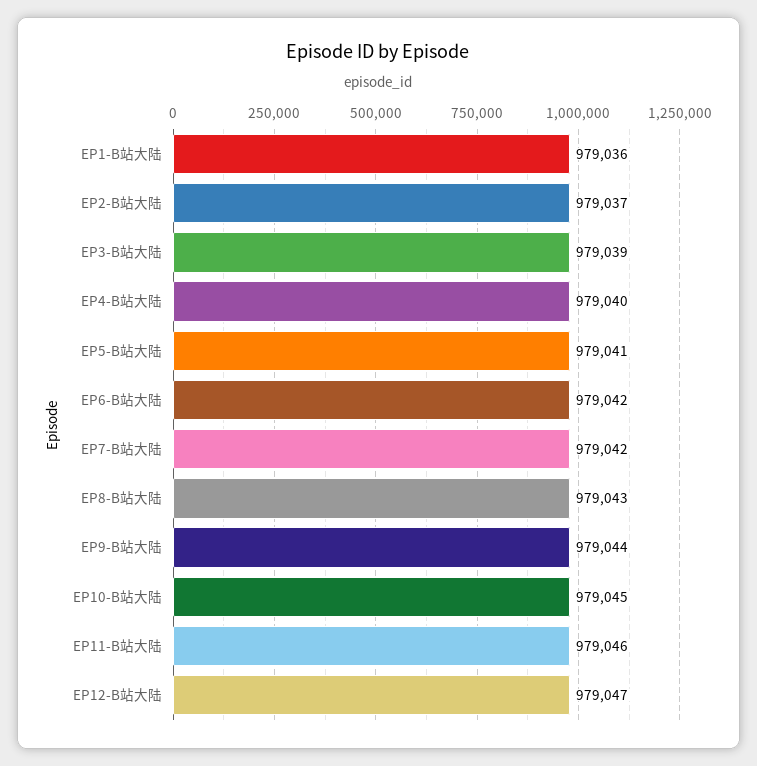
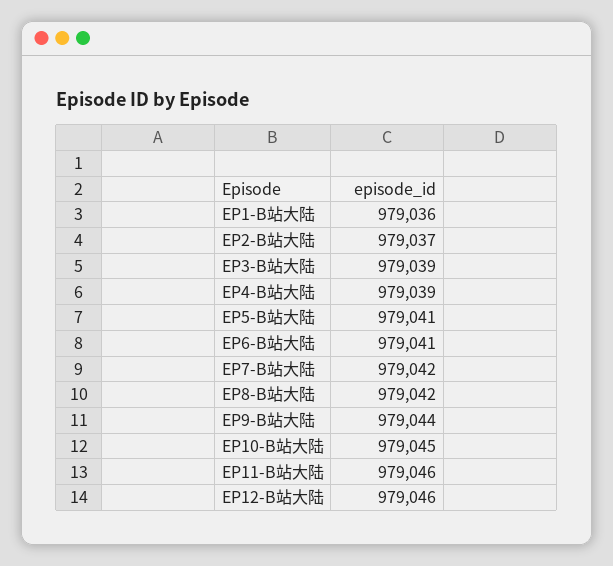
  {
    "EP1-B站大陆": 979036,
    "EP2-B站大陆": 979037,
    "EP3-B站大陆": 979039,
-   "EP4-B站大陆": 979040,
+   "EP4-B站大陆": 979039,
    "EP5-B站大陆": 979041,
-   "EP6-B站大陆": 979042,
+   "EP6-B站大陆": 979041,
    "EP7-B站大陆": 979042,
-   "EP8-B站大陆": 979043,
+   "EP8-B站大陆": 979042,
    "EP9-B站大陆": 979044,
    "EP10-B站大陆": 979045,
    "EP11-B站大陆": 979046,
-   "EP12-B站大陆": 979047
+   "EP12-B站大陆": 979046
  }

